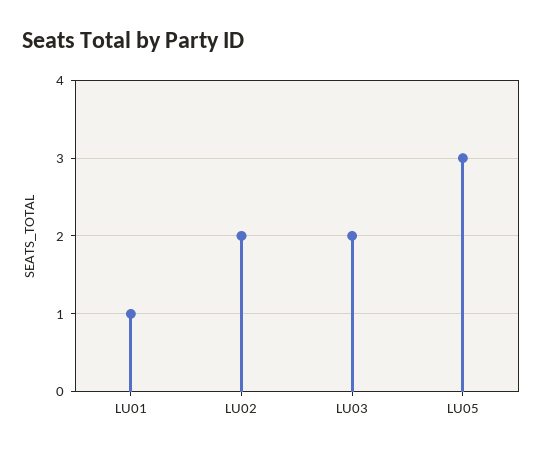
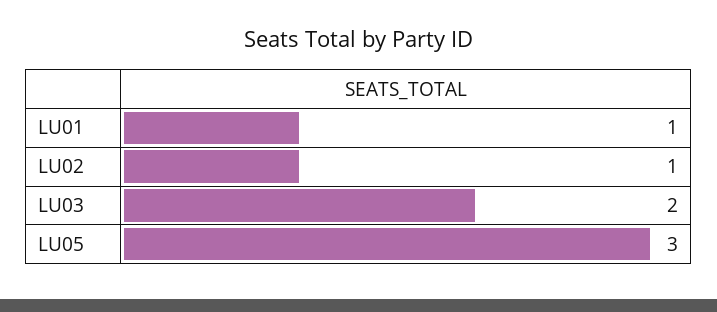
  {
    "LU01": 1,
-   "LU02": 2,
+   "LU02": 1,
    "LU03": 2,
    "LU05": 3
  }

